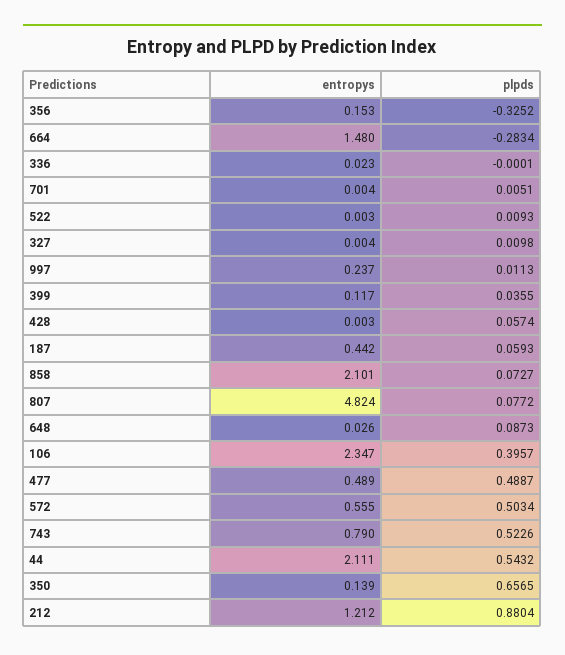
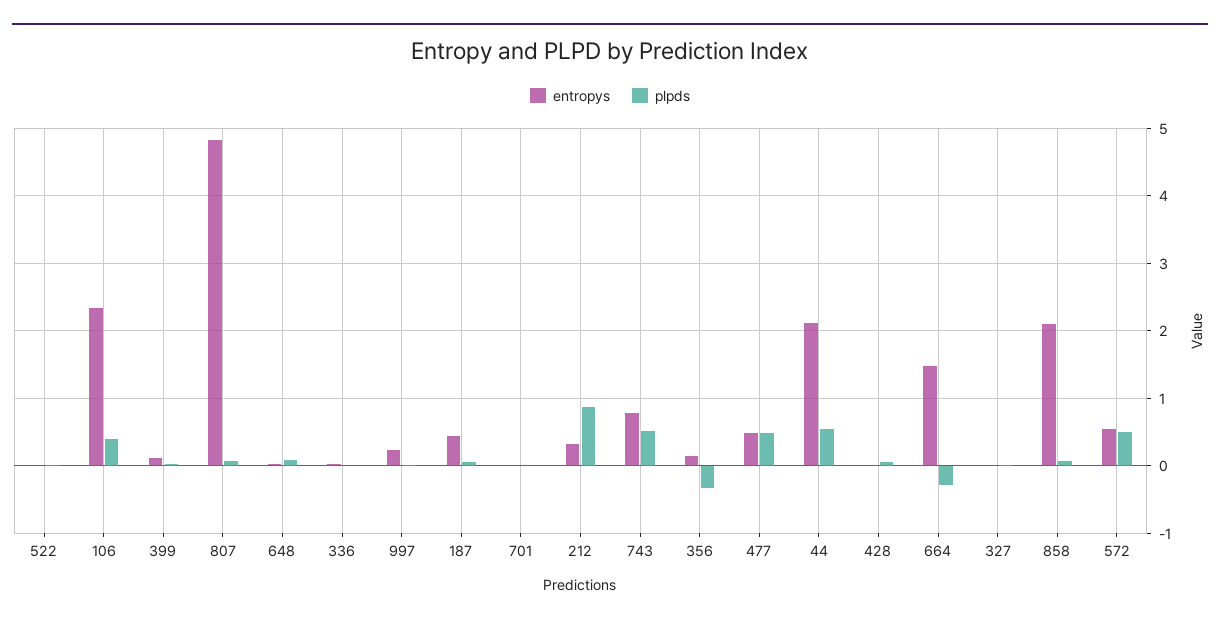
  {
    "entropys": {
      "356": 0.153,
      "664": 1.48,
      "336": 0.023,
      "701": 0.004,
      "522": 0.003,
      "327": 0.004,
      "997": 0.237,
      "399": 0.117,
      "428": 0.003,
      "187": 0.442,
      "858": 2.101,
      "807": 4.824,
      "648": 0.026,
      "106": 2.347,
      "477": 0.489,
      "572": 0.555,
      "743": 0.79,
      "44": 2.111,
-     "350": 0.139,
-     "212": 1.212
+     "212": 0.3
    },
    "plpds": {
      "356": -0.3252,
      "664": -0.2834,
      "336": -0.0001,
      "701": 0.0051,
      "522": 0.0093,
      "327": 0.0098,
      "997": 0.0113,
      "399": 0.0355,
      "428": 0.0574,
      "187": 0.0593,
      "858": 0.0727,
      "807": 0.0772,
      "648": 0.0873,
      "106": 0.3957,
      "477": 0.4887,
      "572": 0.5034,
      "743": 0.5226,
      "44": 0.5432,
-     "350": 0.6565,
      "212": 0.8804
    }
  }

